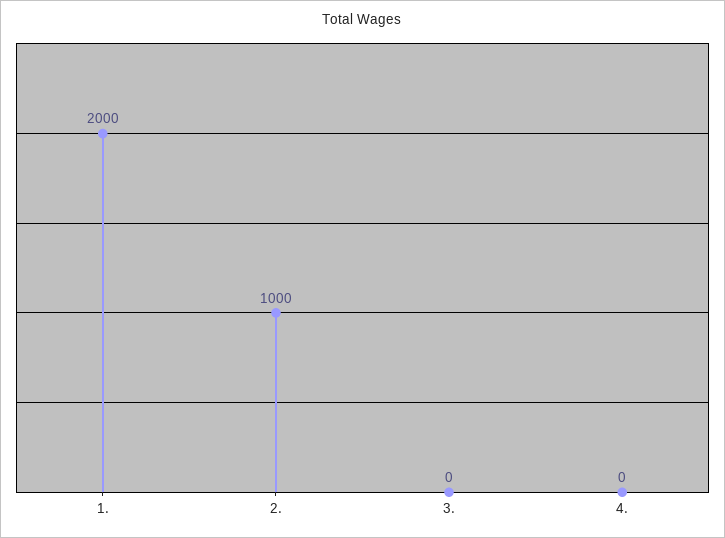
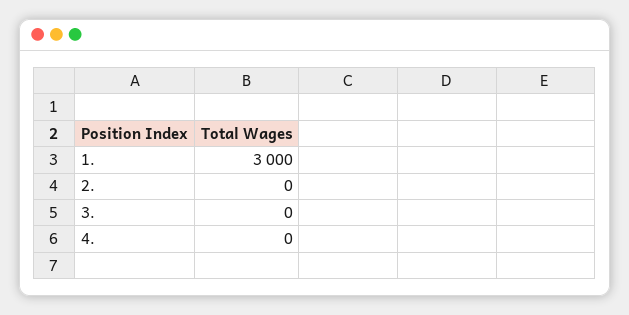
  {
-   "1.": 2000,
+   "1.": 3000,
-   "2.": 1000,
+   "2.": 0,
    "3.": 0,
    "4.": 0
  }

